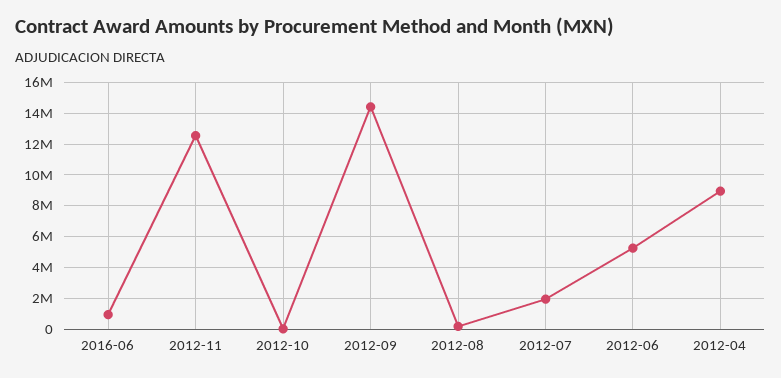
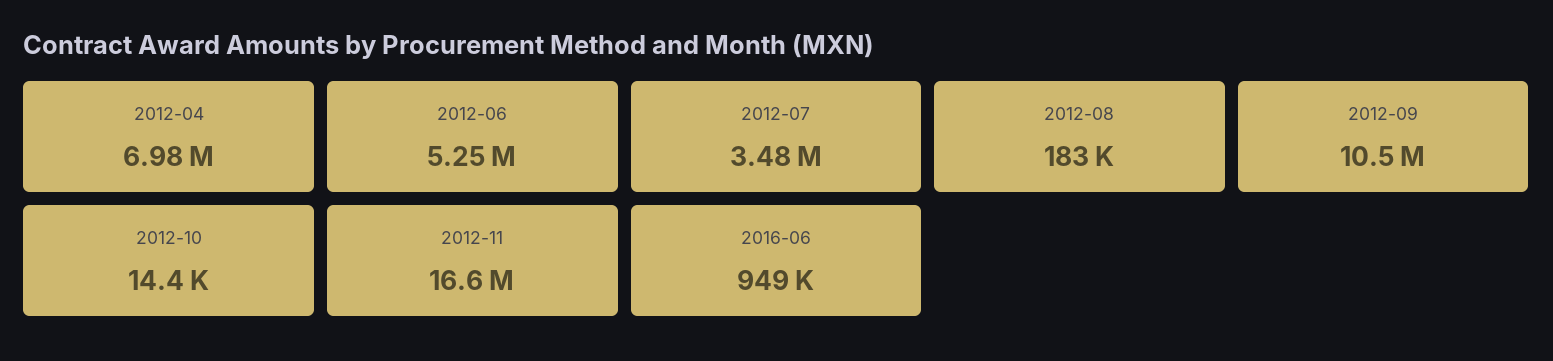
  {
    "2016-06": 949000,
-   "2012-11": 12500000,
+   "2012-11": 16600000,
    "2012-10": 14400,
-   "2012-09": 14500000,
+   "2012-09": 10500000,
    "2012-08": 183000,
-   "2012-07": 2000000,
+   "2012-07": 3480000,
    "2012-06": 5250000,
-   "2012-04": 9000000
+   "2012-04": 6980000
  }

